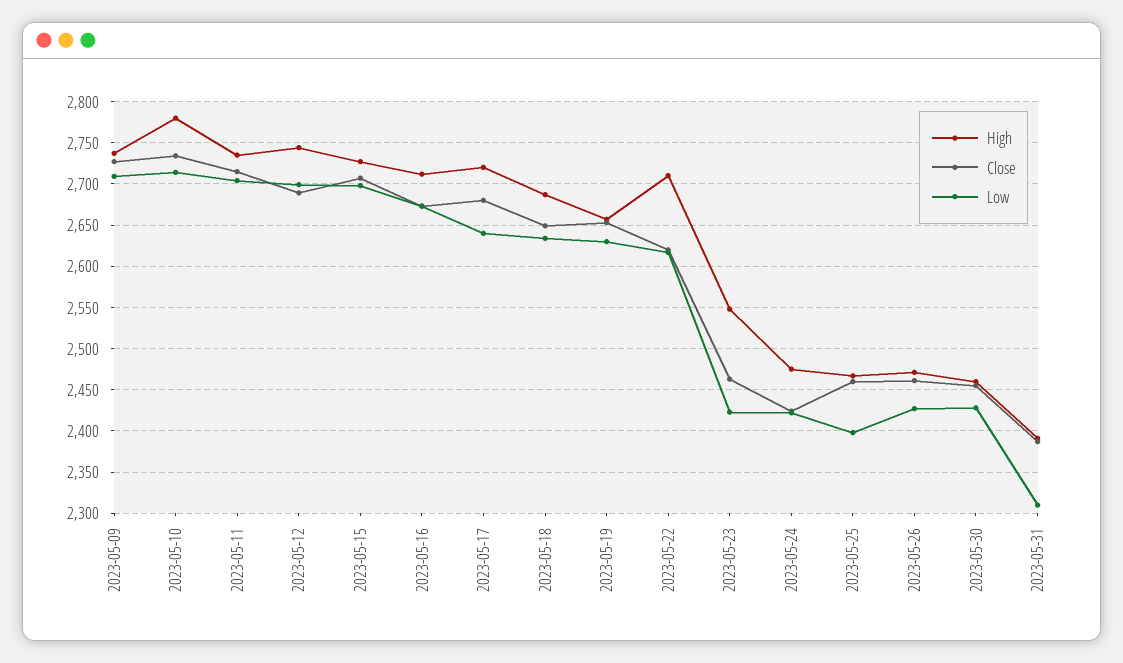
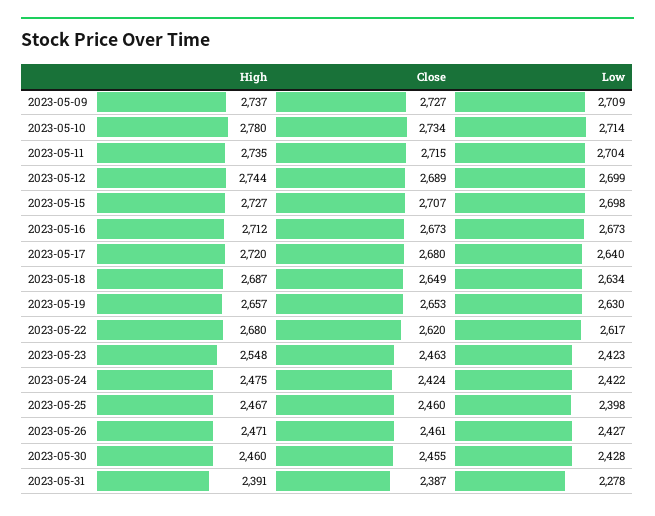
  {
    "High": {
      "2023-05-09": 2737,
      "2023-05-10": 2780,
      "2023-05-11": 2735,
      "2023-05-12": 2744,
      "2023-05-15": 2727,
      "2023-05-16": 2712,
      "2023-05-17": 2720,
      "2023-05-18": 2687,
      "2023-05-19": 2657,
-     "2023-05-22": 2710,
+     "2023-05-22": 2680,
      "2023-05-23": 2548,
      "2023-05-24": 2475,
      "2023-05-25": 2467,
      "2023-05-26": 2471,
      "2023-05-30": 2460,
      "2023-05-31": 2391
    },
    "Close": {
      "2023-05-09": 2727,
      "2023-05-10": 2734,
      "2023-05-11": 2715,
      "2023-05-12": 2689,
      "2023-05-15": 2707,
      "2023-05-16": 2673,
      "2023-05-17": 2680,
      "2023-05-18": 2649,
      "2023-05-19": 2653,
      "2023-05-22": 2620,
      "2023-05-23": 2463,
      "2023-05-24": 2424,
      "2023-05-25": 2460,
      "2023-05-26": 2461,
      "2023-05-30": 2455,
      "2023-05-31": 2387
    },
    "Low": {
      "2023-05-09": 2709,
      "2023-05-10": 2714,
      "2023-05-11": 2704,
      "2023-05-12": 2699,
      "2023-05-15": 2698,
      "2023-05-16": 2673,
      "2023-05-17": 2640,
      "2023-05-18": 2634,
      "2023-05-19": 2630,
      "2023-05-22": 2617,
      "2023-05-23": 2423,
      "2023-05-24": 2422,
      "2023-05-25": 2398,
      "2023-05-26": 2427,
      "2023-05-30": 2428,
-     "2023-05-31": 2310
+     "2023-05-31": 2278
    }
  }

